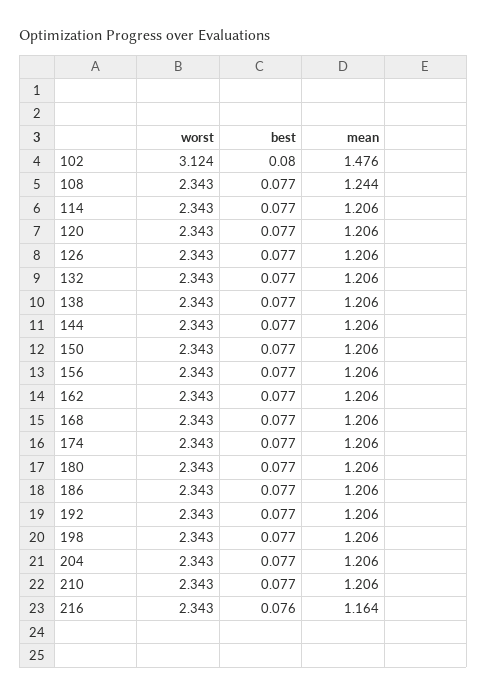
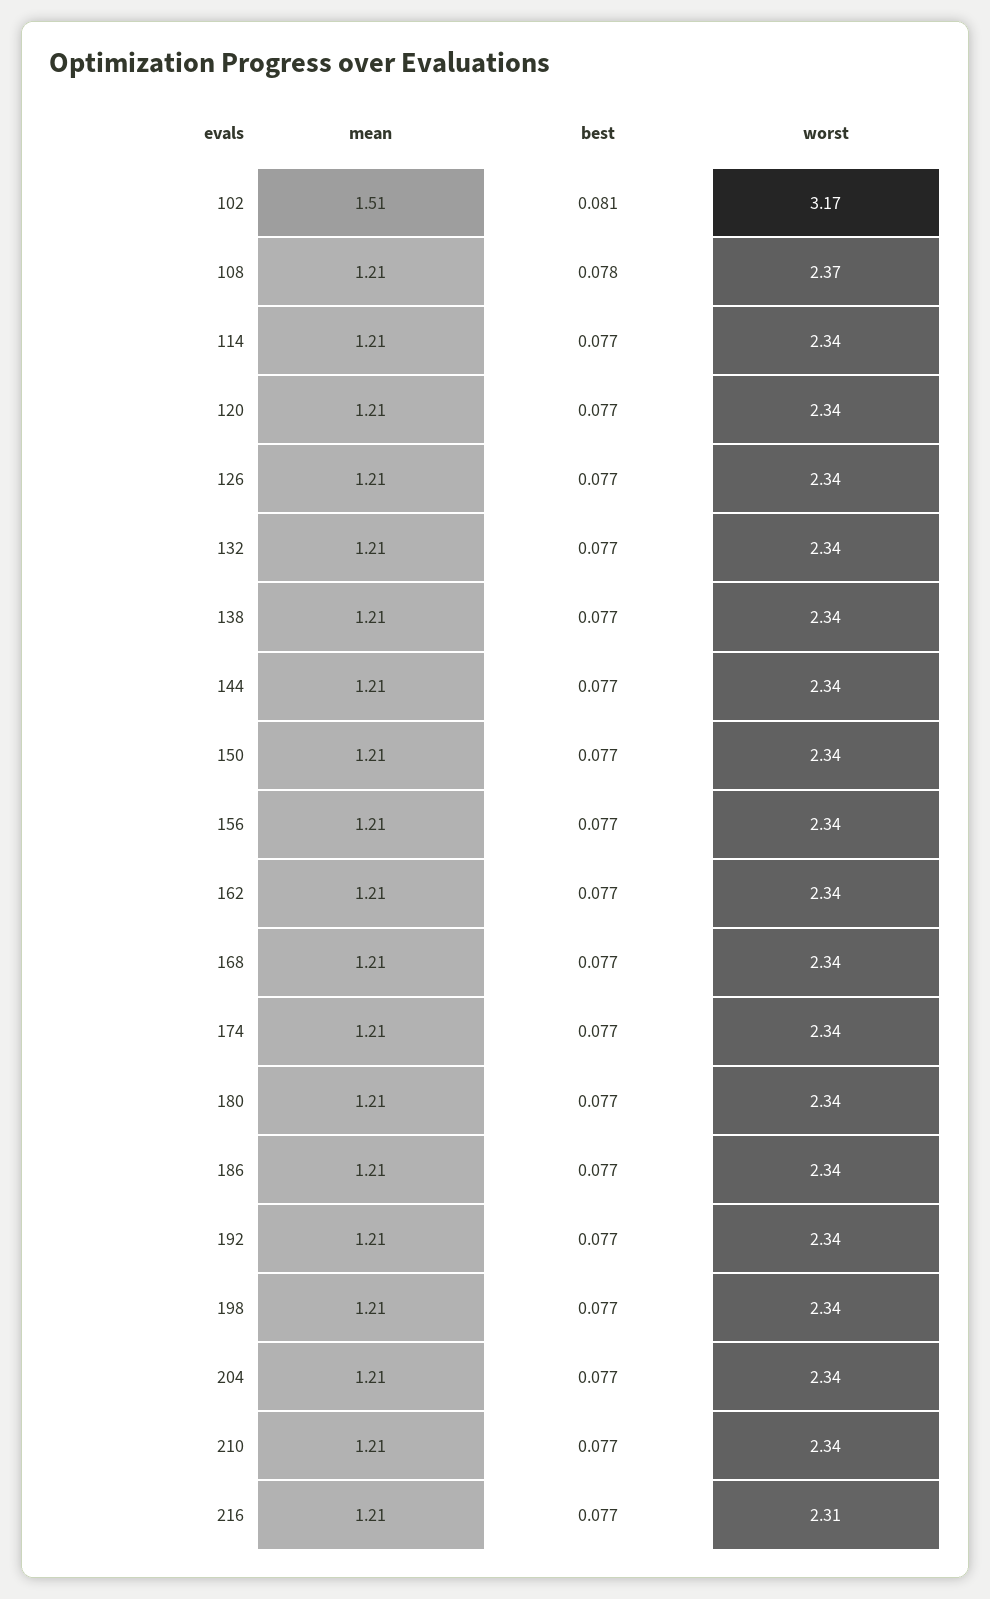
  {
    "worst": {
-     "102": 3.124,
+     "102": 3.17,
-     "108": 2.343,
+     "108": 2.37,
      "114": 2.343,
      "120": 2.343,
      "126": 2.343,
      "132": 2.343,
      "138": 2.343,
      "144": 2.343,
      "150": 2.343,
      "156": 2.343,
      "162": 2.343,
      "168": 2.343,
      "174": 2.343,
      "180": 2.343,
      "186": 2.343,
      "192": 2.343,
      "198": 2.343,
      "204": 2.343,
      "210": 2.343,
-     "216": 2.343
+     "216": 2.31
    },
    "best": {
-     "102": 0.08,
+     "102": 0.081,
-     "108": 0.077,
+     "108": 0.078,
      "114": 0.077,
      "120": 0.077,
      "126": 0.077,
      "132": 0.077,
      "138": 0.077,
      "144": 0.077,
      "150": 0.077,
      "156": 0.077,
      "162": 0.077,
      "168": 0.077,
      "174": 0.077,
      "180": 0.077,
      "186": 0.077,
      "192": 0.077,
      "198": 0.077,
      "204": 0.077,
      "210": 0.077,
-     "216": 0.076
+     "216": 0.077
    },
    "mean": {
-     "102": 1.476,
+     "102": 1.51,
-     "108": 1.244,
+     "108": 1.21,
      "114": 1.206,
      "120": 1.206,
      "126": 1.206,
      "132": 1.206,
      "138": 1.206,
      "144": 1.206,
      "150": 1.206,
      "156": 1.206,
      "162": 1.206,
      "168": 1.206,
      "174": 1.206,
      "180": 1.206,
      "186": 1.206,
      "192": 1.206,
      "198": 1.206,
      "204": 1.206,
      "210": 1.206,
-     "216": 1.164
+     "216": 1.21
    }
  }

